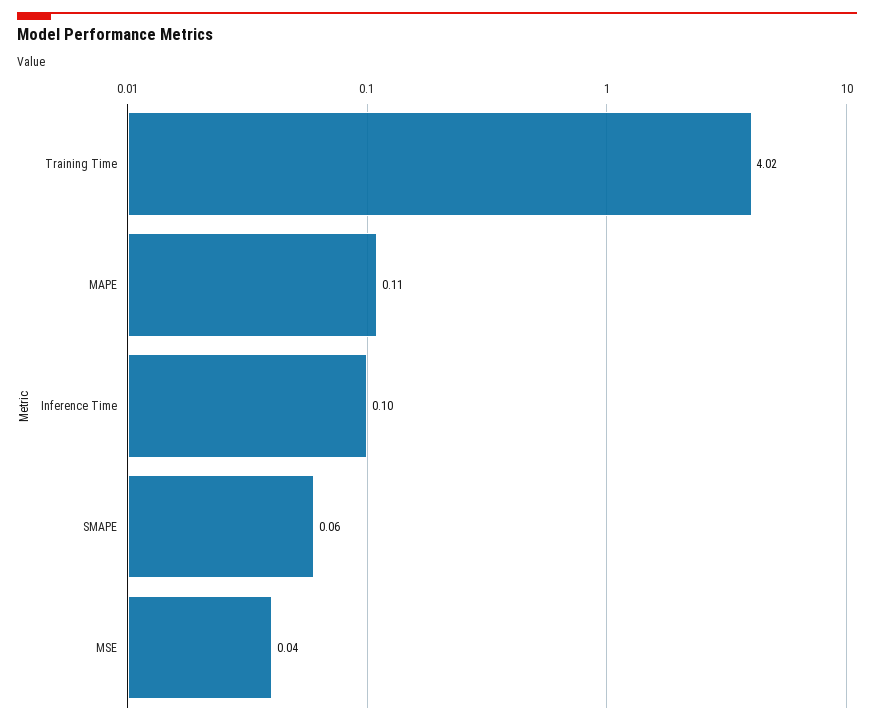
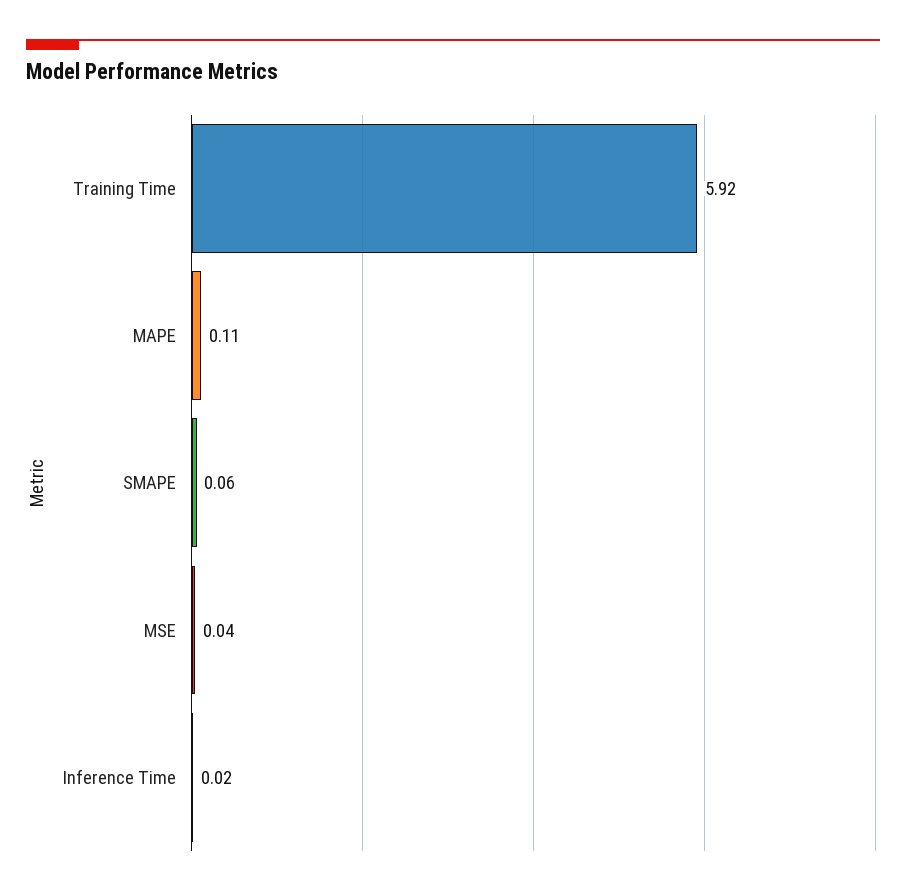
  {
-   "Training Time": 4.02,
+   "Training Time": 5.92,
    "MAPE": 0.11,
-   "Inference Time": 0.1,
+   "Inference Time": 0.02,
    "SMAPE": 0.06,
    "MSE": 0.04
  }

